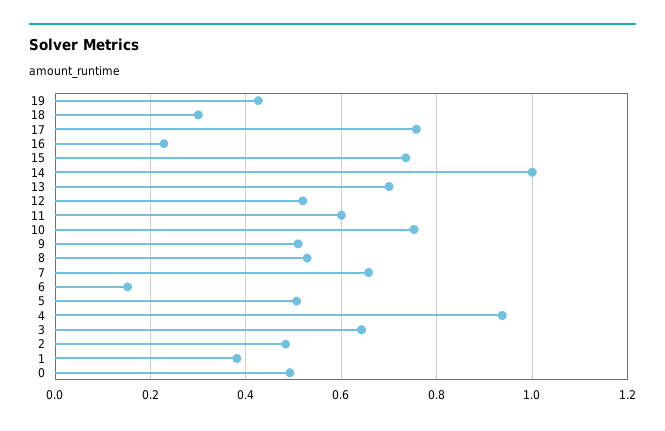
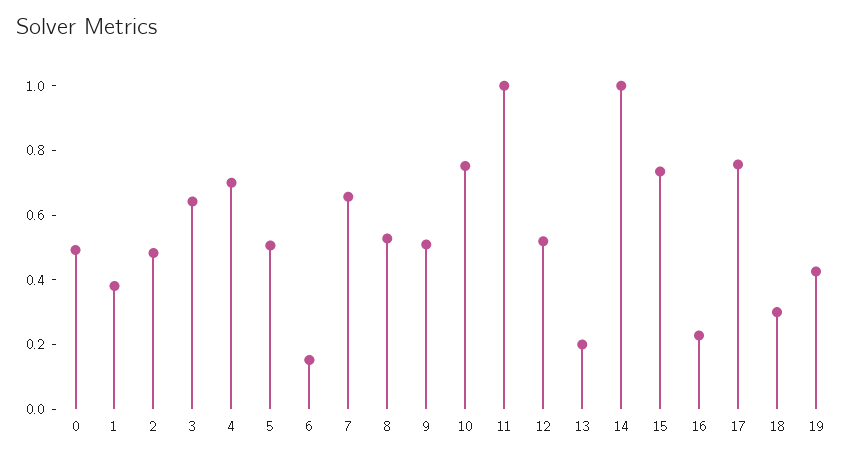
  {
    "19": 0.42,
    "18": 0.3,
    "17": 0.76,
    "16": 0.22,
    "15": 0.74,
    "14": 1,
-   "13": 0.7,
+   "13": 0.2,
    "12": 0.52,
-   "11": 0.6,
+   "11": 1,
    "10": 0.76,
    "9": 0.5,
    "8": 0.52,
    "7": 0.66,
    "6": 0.16,
    "5": 0.5,
-   "4": 0.94,
+   "4": 0.7,
    "3": 0.64,
    "2": 0.48,
    "1": 0.38,
    "0": 0.5
  }

